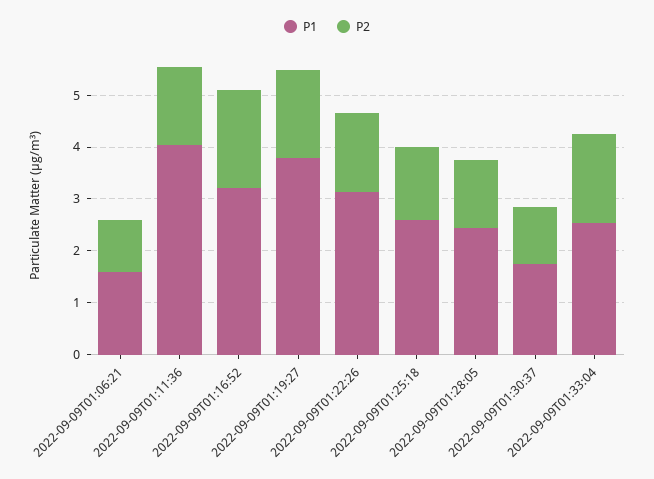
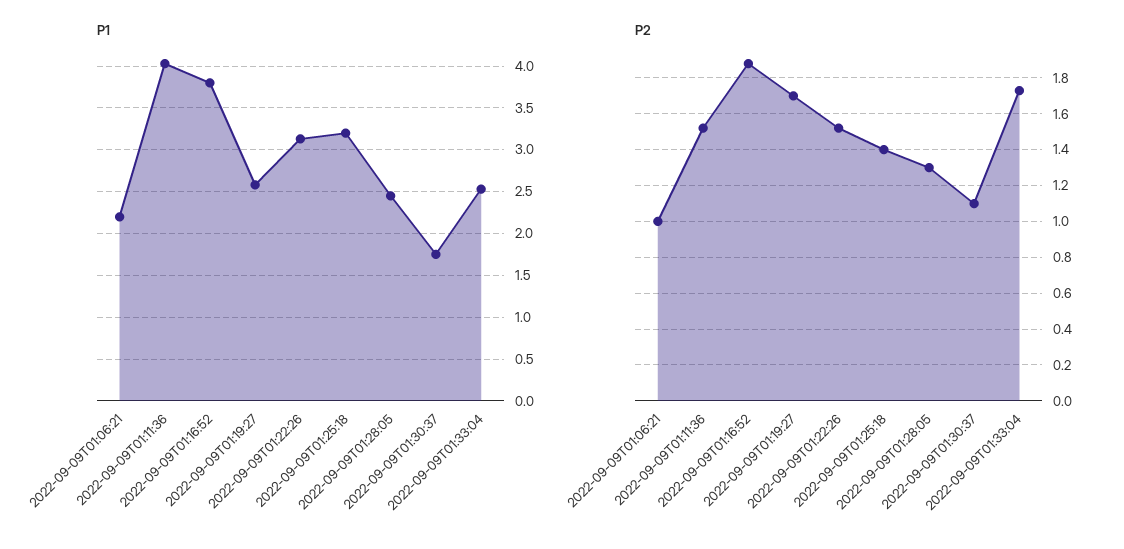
  {
    "P1": {
-     "2022-09-09T01:06:21": 1.6,
+     "2022-09-09T01:06:21": 2.2,
      "2022-09-09T01:11:36": 4,
-     "2022-09-09T01:16:52": 3.2,
+     "2022-09-09T01:16:52": 3.8,
-     "2022-09-09T01:19:27": 3.8,
+     "2022-09-09T01:19:27": 2.6,
      "2022-09-09T01:22:26": 3.1,
-     "2022-09-09T01:25:18": 2.6,
+     "2022-09-09T01:25:18": 3.2,
      "2022-09-09T01:28:05": 2.5,
      "2022-09-09T01:30:37": 1.8,
      "2022-09-09T01:33:04": 2.5
    },
    "P2": {
      "2022-09-09T01:06:21": 1,
      "2022-09-09T01:11:36": 1.5,
      "2022-09-09T01:16:52": 1.9,
      "2022-09-09T01:19:27": 1.7,
      "2022-09-09T01:22:26": 1.5,
      "2022-09-09T01:25:18": 1.4,
      "2022-09-09T01:28:05": 1.3,
      "2022-09-09T01:30:37": 1.1,
      "2022-09-09T01:33:04": 1.75
    }
  }

